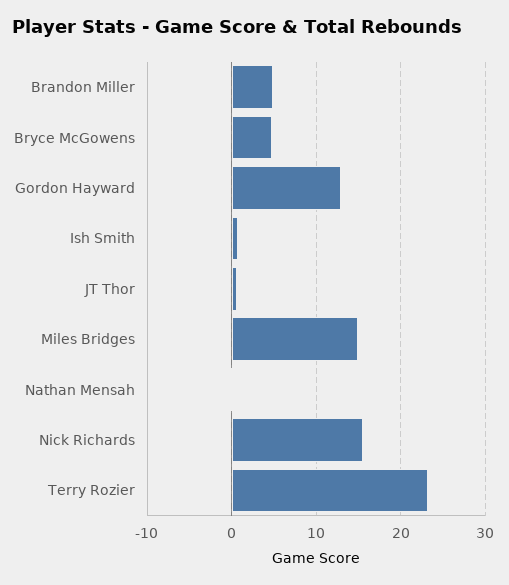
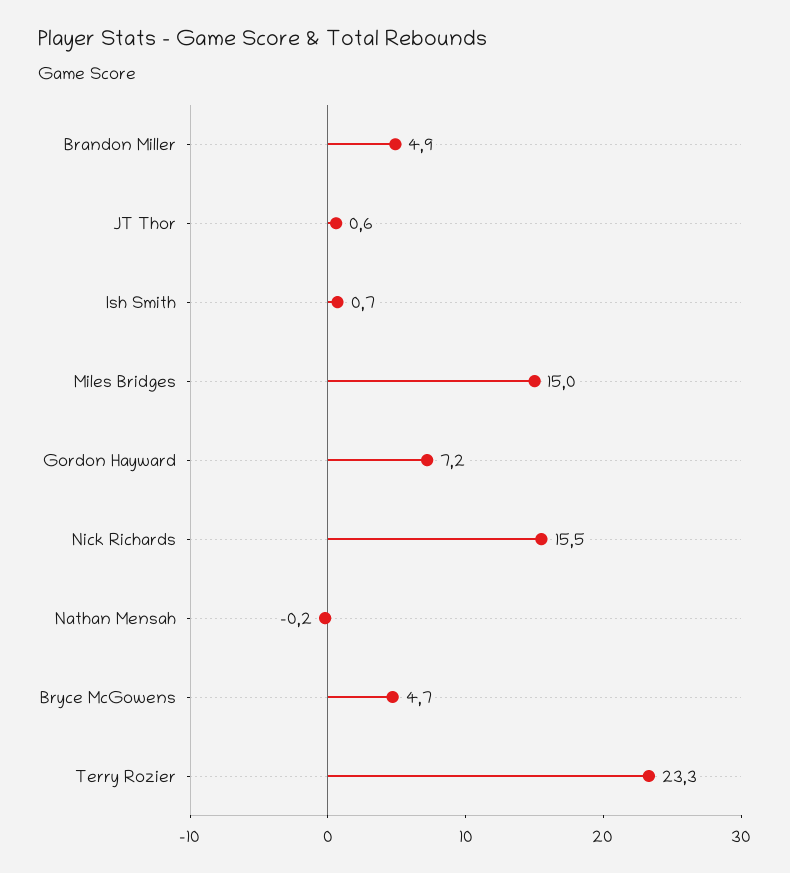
  {
    "Brandon Miller": 4.9,
    "Bryce McGowens": 4.7,
-   "Gordon Hayward": 13,
+   "Gordon Hayward": 7.2,
    "Ish Smith": 0.7,
    "JT Thor": 0.6,
    "Miles Bridges": 15,
    "Nathan Mensah": -0.2,
    "Nick Richards": 15.5,
    "Terry Rozier": 23.3
  }

